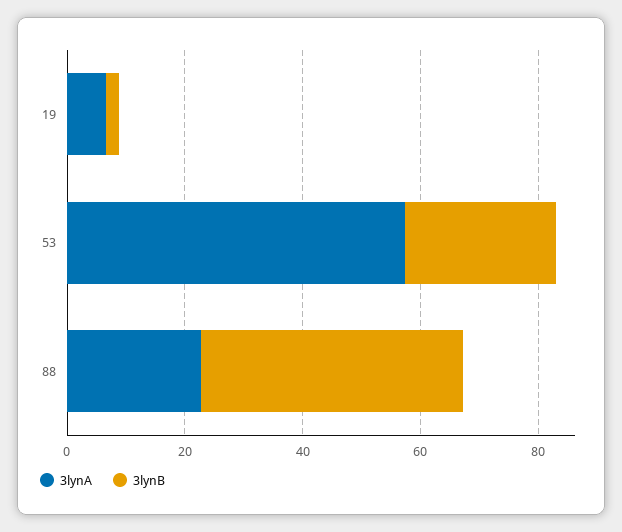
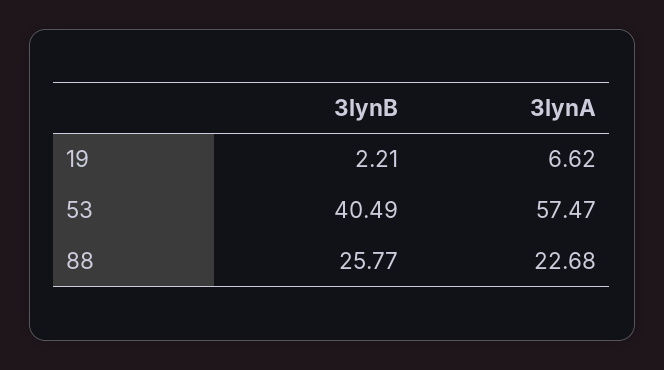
  {
    "3lynA": {
      "19": 6.62,
      "53": 57.47,
      "88": 22.68
    },
    "3lynB": {
      "19": 2.21,
-     "53": 25,
+     "53": 40.49,
-     "88": 45
+     "88": 25.77
    }
  }

